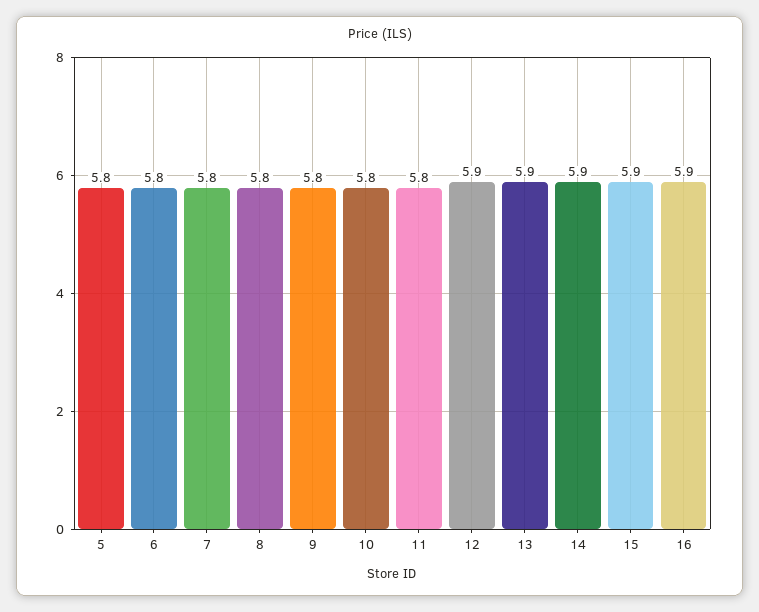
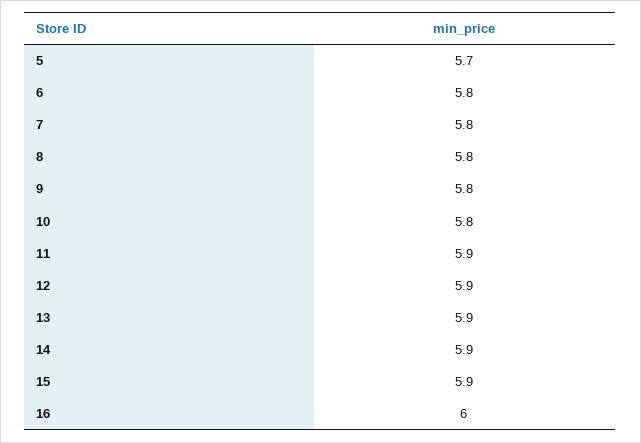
  {
-   "5": 5.8,
+   "5": 5.7,
    "6": 5.8,
    "7": 5.8,
    "8": 5.8,
    "9": 5.8,
    "10": 5.8,
-   "11": 5.8,
+   "11": 5.9,
    "12": 5.9,
    "13": 5.9,
    "14": 5.9,
    "15": 5.9,
-   "16": 5.9
+   "16": 6
  }

